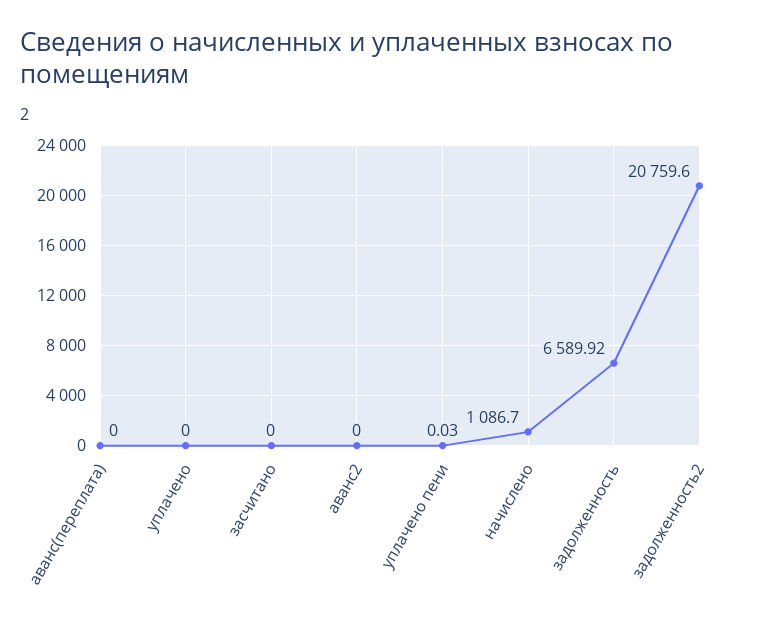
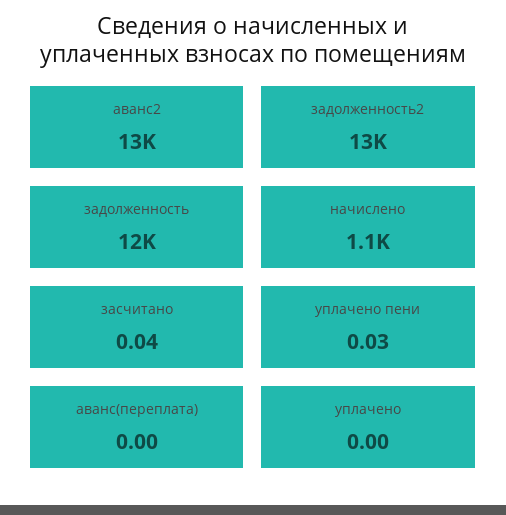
  {
    "аванс(переплата)": 0,
    "уплачено": 0,
-   "засчитано": 0,
+   "засчитано": 0.04,
-   "аванс2": 0,
+   "аванс2": 13000,
    "уплачено пени": 0.03,
    "начислено": 1086.7,
-   "задолженность": 6589.92,
+   "задолженность": 12000,
-   "задолженность2": 20759.6
+   "задолженность2": 13000
  }

